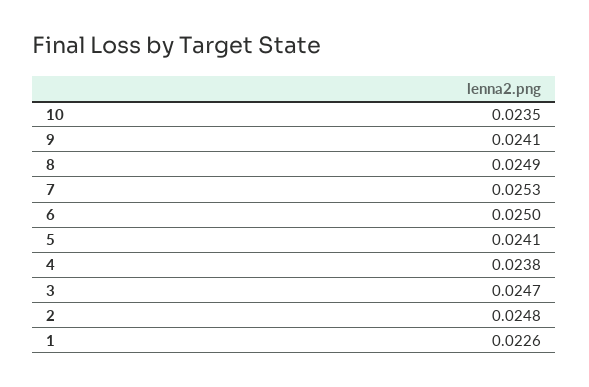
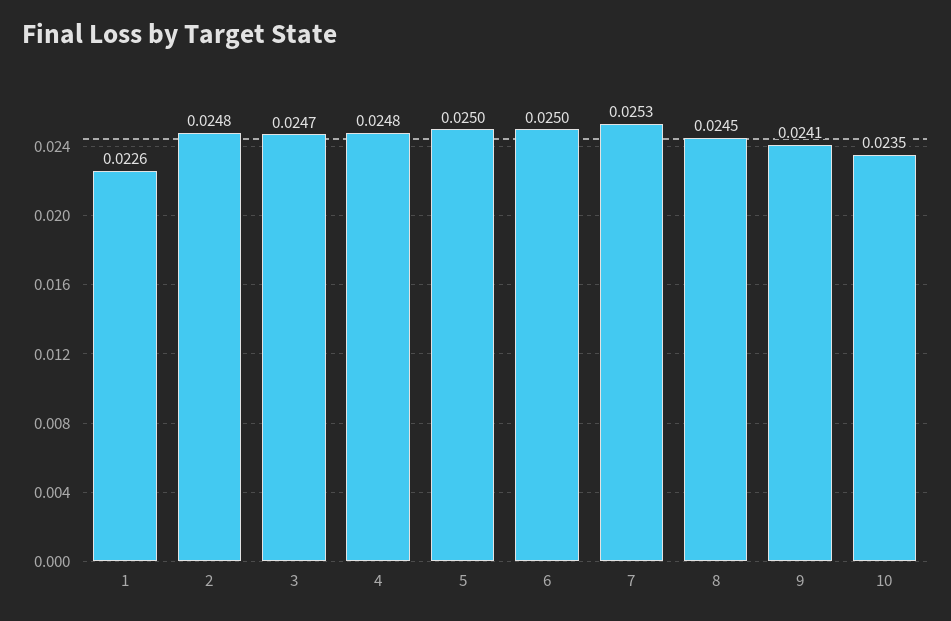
  {
    "10": 0.0235,
    "9": 0.0241,
-   "8": 0.0249,
+   "8": 0.0245,
    "7": 0.0253,
    "6": 0.025,
-   "5": 0.0241,
+   "5": 0.025,
-   "4": 0.0238,
+   "4": 0.0248,
    "3": 0.0247,
    "2": 0.0248,
    "1": 0.0226
  }

